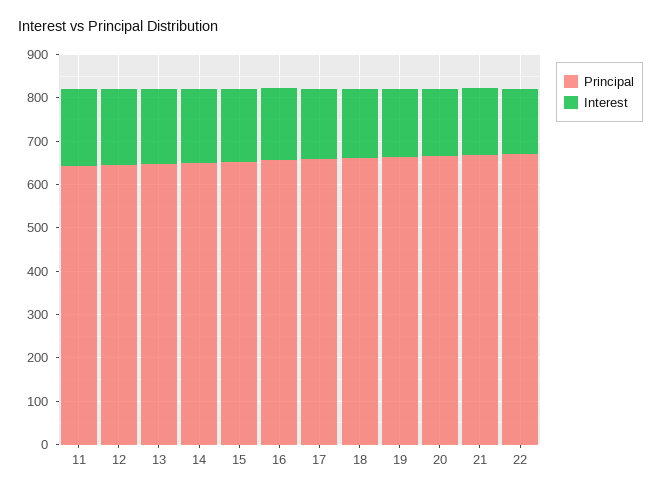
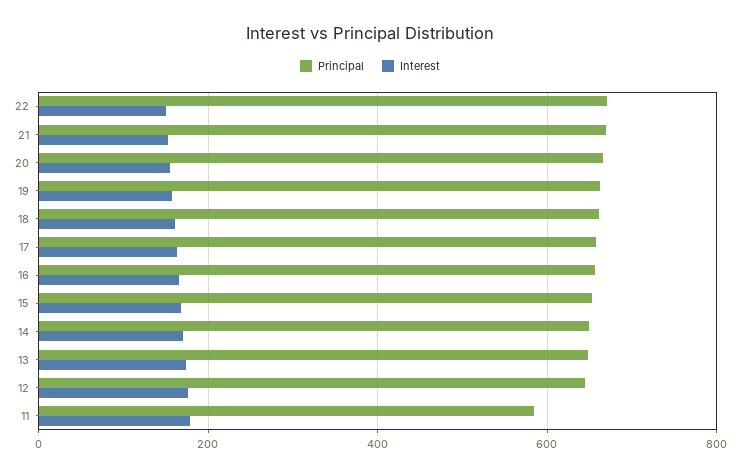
  {
    "Principal": {
-     "11": 640,
+     "11": 580,
      "12": 640,
      "13": 640,
      "14": 660,
      "15": 660,
      "16": 660,
      "17": 660,
      "18": 660,
      "19": 660,
      "20": 660,
      "21": 660,
      "22": 680
    },
    "Interest": {
      "11": 180,
      "12": 180,
      "13": 180,
      "14": 180,
      "15": 160,
      "16": 160,
      "17": 160,
      "18": 160,
      "19": 160,
      "20": 160,
      "21": 160,
      "22": 140
    }
  }

